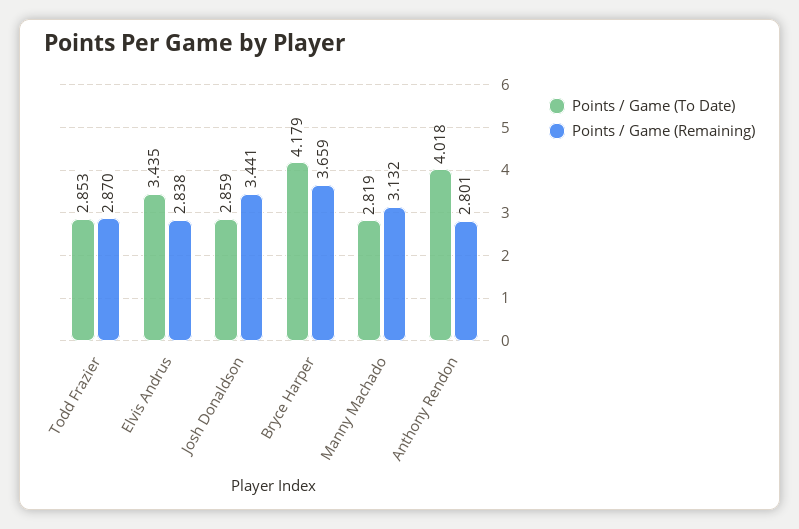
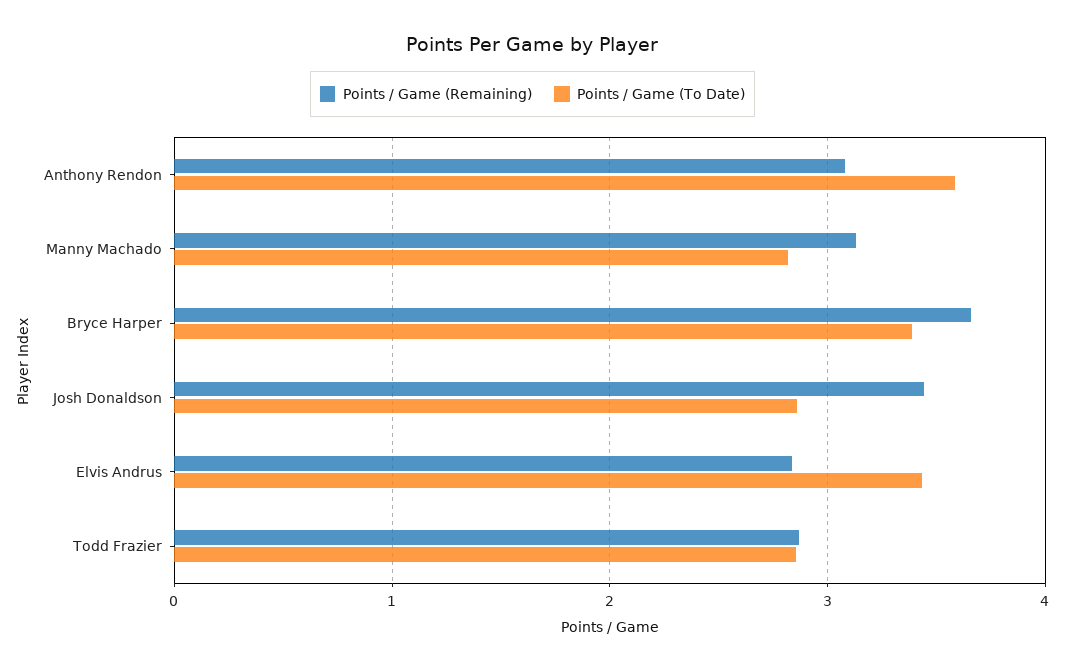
  {
    "Points / Game (To Date)": {
      "Todd Frazier": 2.853,
      "Elvis Andrus": 3.435,
      "Josh Donaldson": 2.859,
-     "Bryce Harper": 4.179,
+     "Bryce Harper": 3.4,
      "Manny Machado": 2.819,
-     "Anthony Rendon": 4.018
+     "Anthony Rendon": 3.6
    },
    "Points / Game (Remaining)": {
      "Todd Frazier": 2.87,
      "Elvis Andrus": 2.838,
      "Josh Donaldson": 3.441,
      "Bryce Harper": 3.659,
      "Manny Machado": 3.132,
-     "Anthony Rendon": 2.801
+     "Anthony Rendon": 3.1
    }
  }

